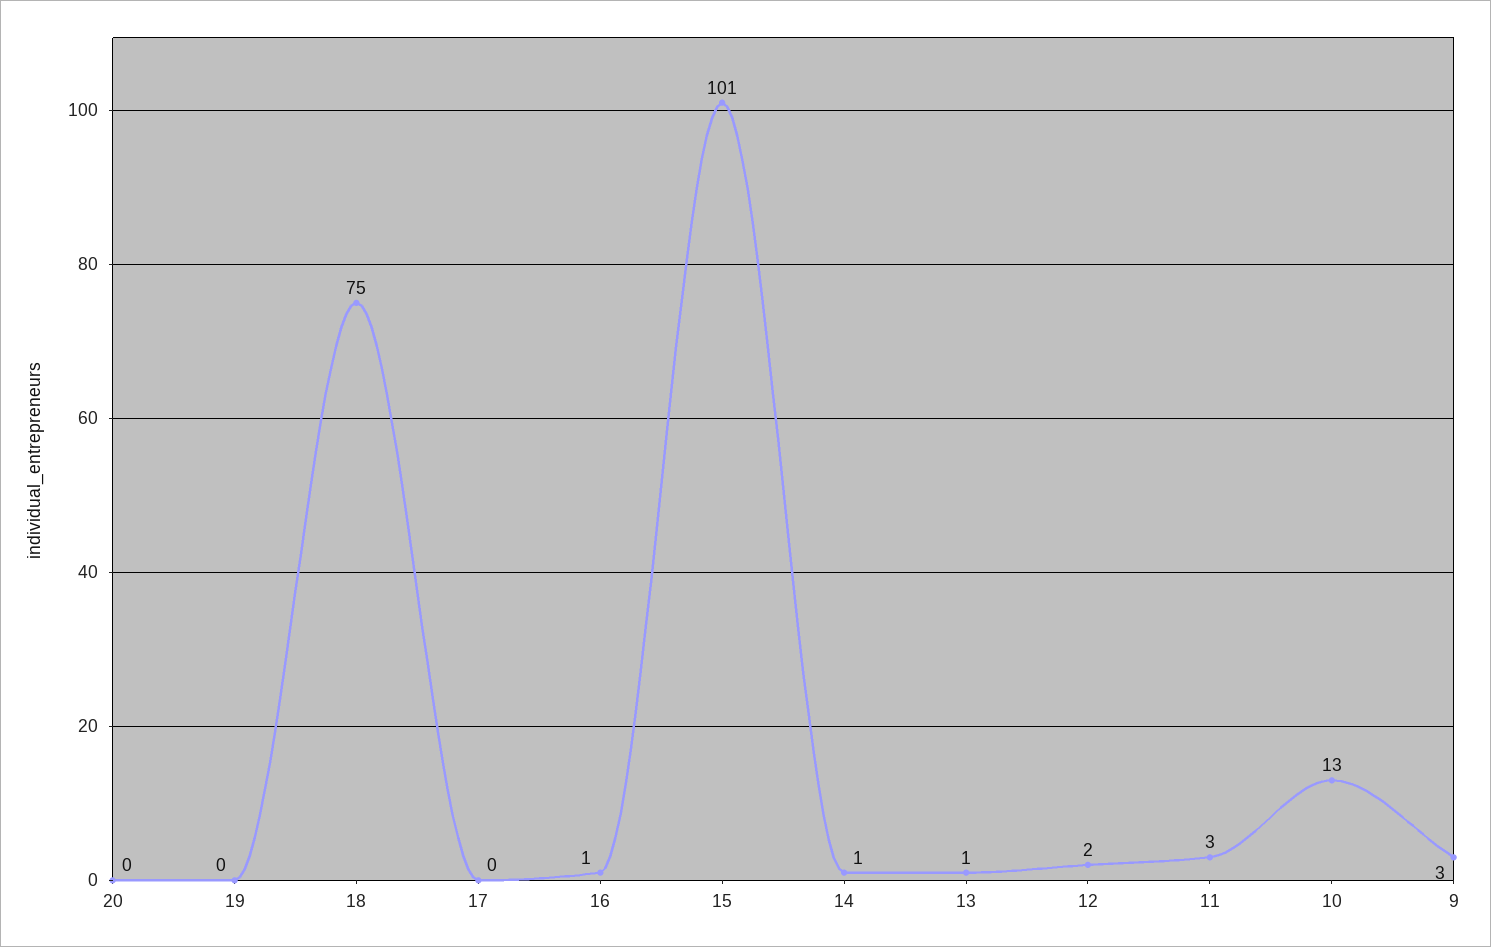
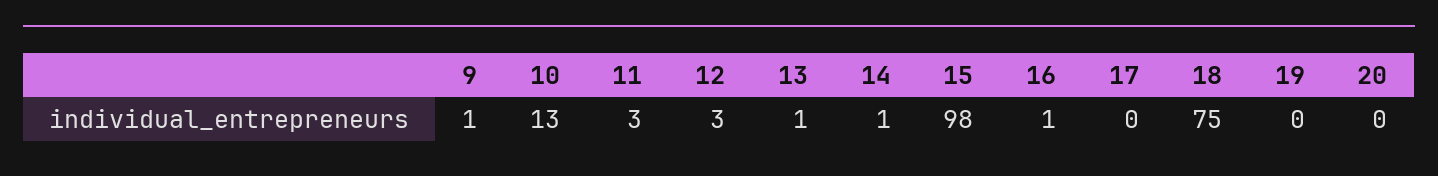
  {
    "20": 0,
    "19": 0,
    "18": 75,
    "17": 0,
    "16": 1,
-   "15": 101,
+   "15": 98,
    "14": 1,
    "13": 1,
-   "12": 2,
+   "12": 3,
    "11": 3,
    "10": 13,
-   "9": 3
+   "9": 1
  }

